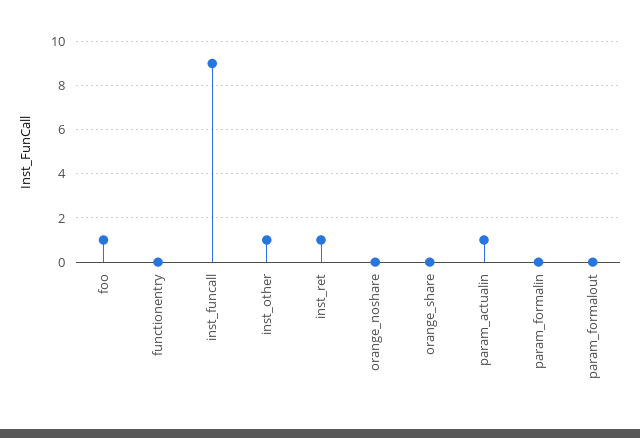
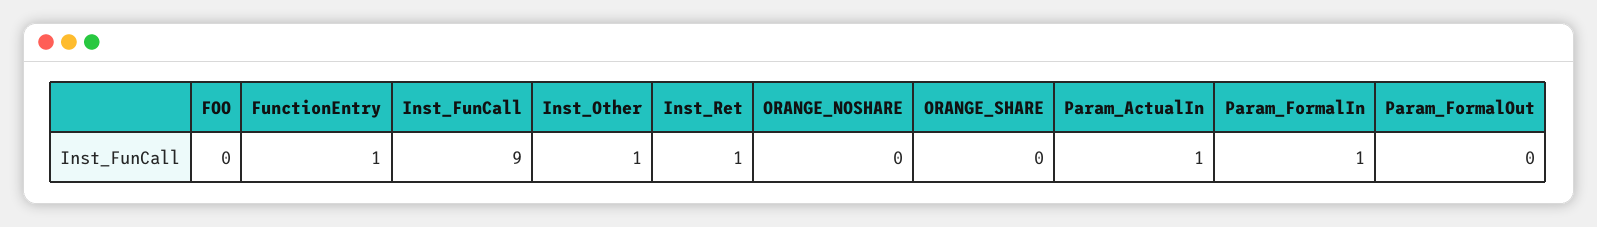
  {
-   "foo": 1,
+   "foo": 0,
-   "functionentry": 0,
+   "functionentry": 1,
    "inst_funcall": 9,
    "inst_other": 1,
    "inst_ret": 1,
    "orange_noshare": 0,
    "orange_share": 0,
    "param_actualin": 1,
-   "param_formalin": 0,
+   "param_formalin": 1,
    "param_formalout": 0
  }

